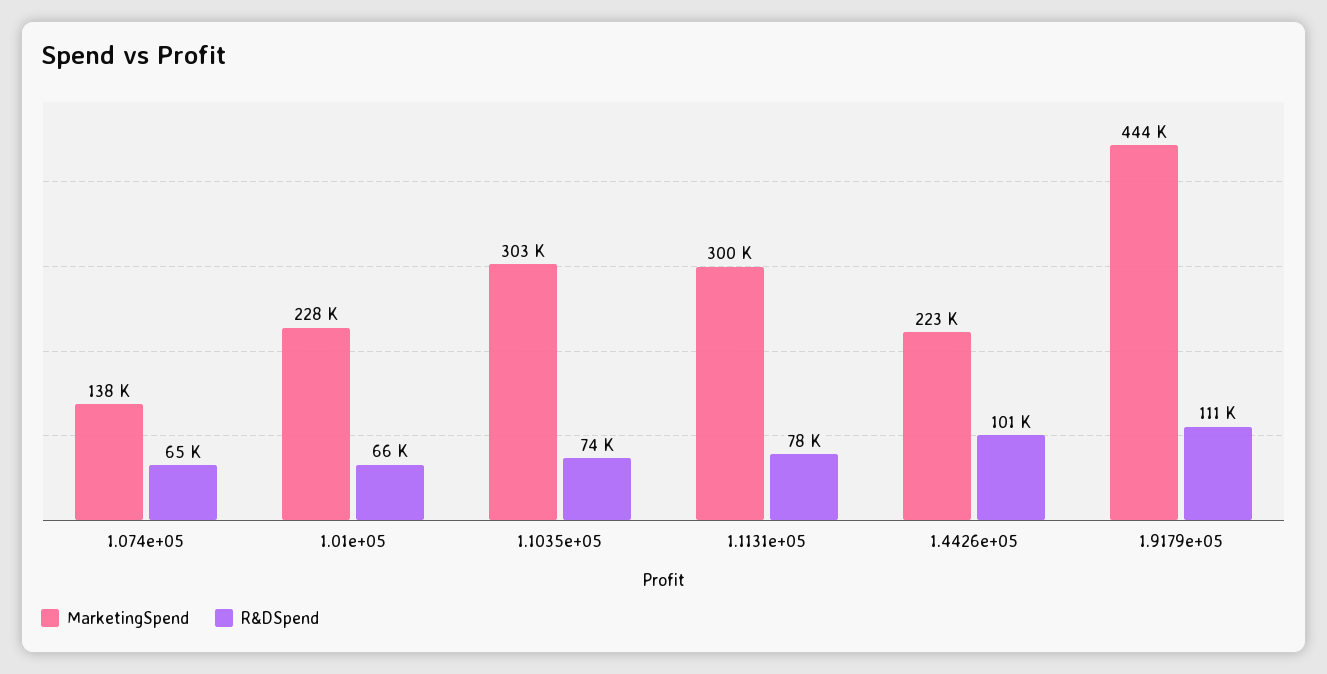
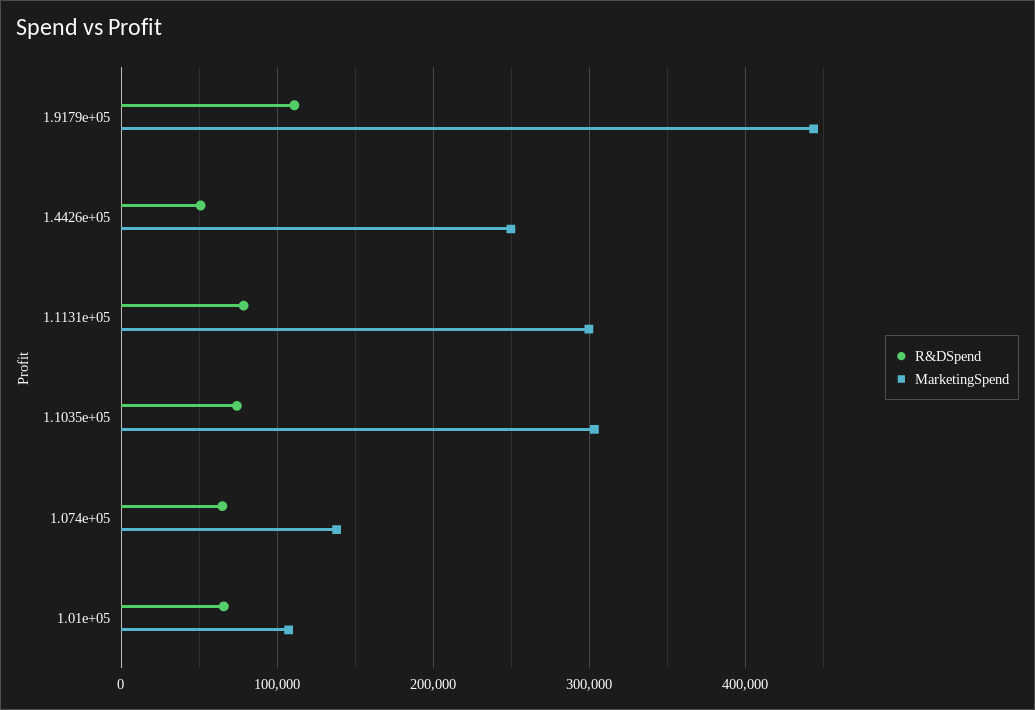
  {
    "MarketingSpend": {
      "1.074e+05": 138000,
-     "1.01e+05": 228000,
+     "1.01e+05": 110000,
      "1.1035e+05": 303000,
      "1.1131e+05": 300000,
-     "1.4426e+05": 223000,
+     "1.4426e+05": 250000,
      "1.9179e+05": 444000
    },
    "R&DSpend": {
      "1.074e+05": 65000,
      "1.01e+05": 66000,
      "1.1035e+05": 74000,
      "1.1131e+05": 78000,
-     "1.4426e+05": 101000,
+     "1.4426e+05": 50000,
      "1.9179e+05": 111000
    }
  }

